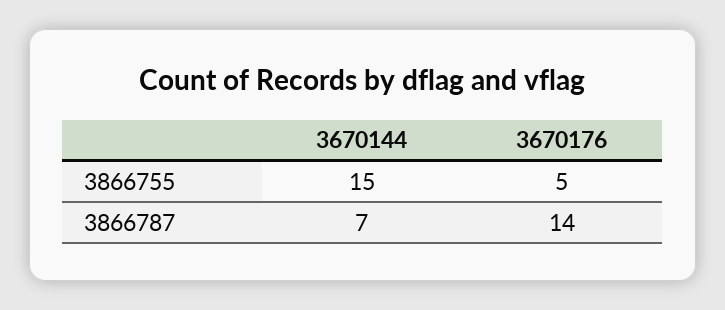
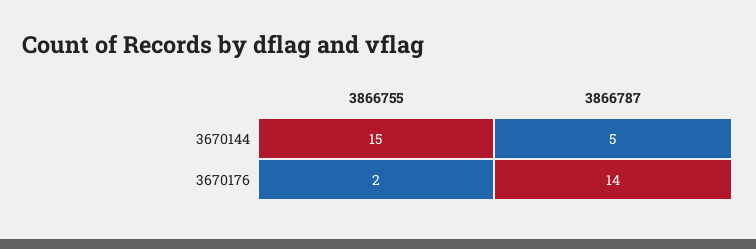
  {
    "3670144": {
      "3866755": 15,
-     "3866787": 7
+     "3866787": 5
    },
    "3670176": {
-     "3866755": 5,
+     "3866755": 2,
      "3866787": 14
    }
  }

